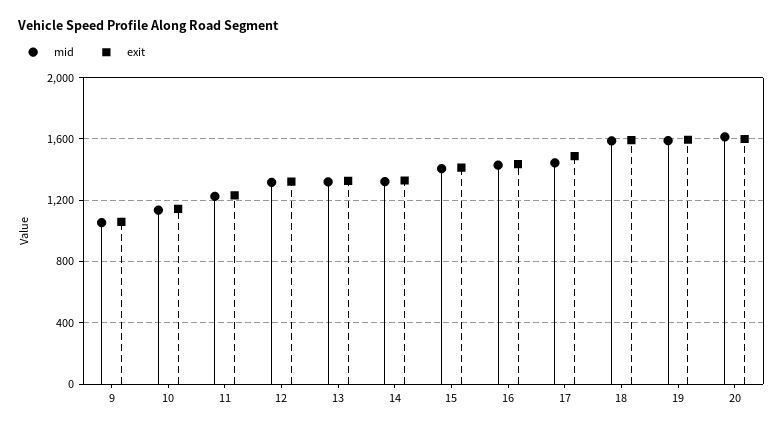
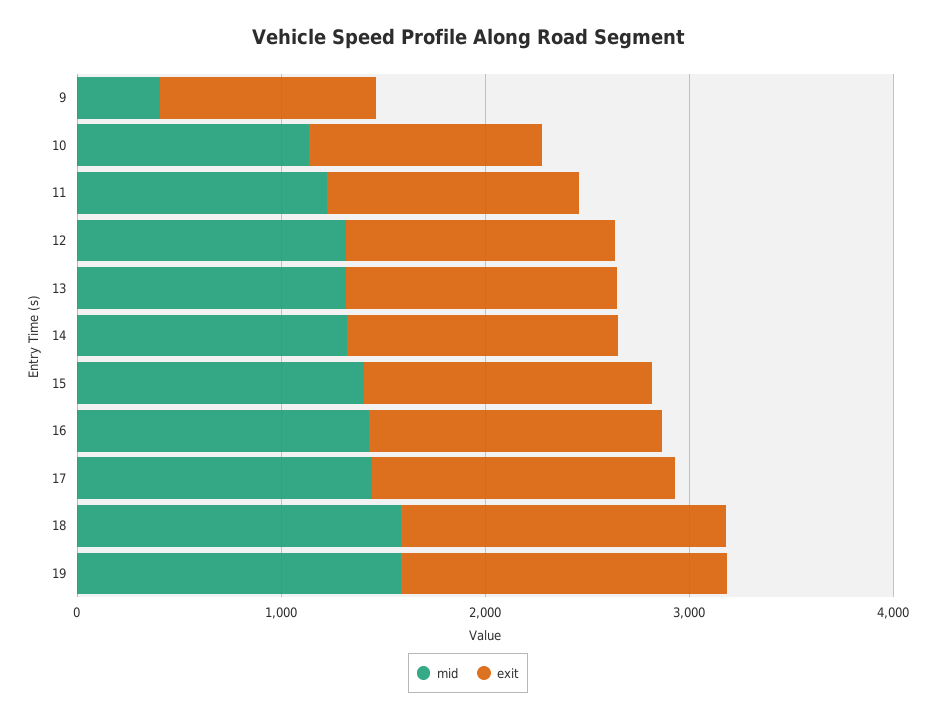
  {
    "mid": {
-     "9": 1050,
+     "9": 400,
      "10": 1150,
      "11": 1250,
      "12": 1300,
      "13": 1300,
      "14": 1300,
      "15": 1400,
      "16": 1450,
      "17": 1450,
      "18": 1600,
-     "19": 1600,
+     "19": 1600
-     "20": 1600
    },
    "exit": {
      "9": 1050,
      "10": 1150,
      "11": 1250,
      "12": 1300,
      "13": 1350,
      "14": 1350,
      "15": 1400,
      "16": 1450,
      "17": 1500,
      "18": 1600,
-     "19": 1600,
+     "19": 1600
-     "20": 1600
    }
  }

